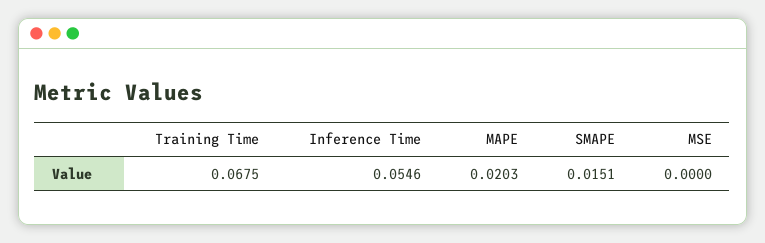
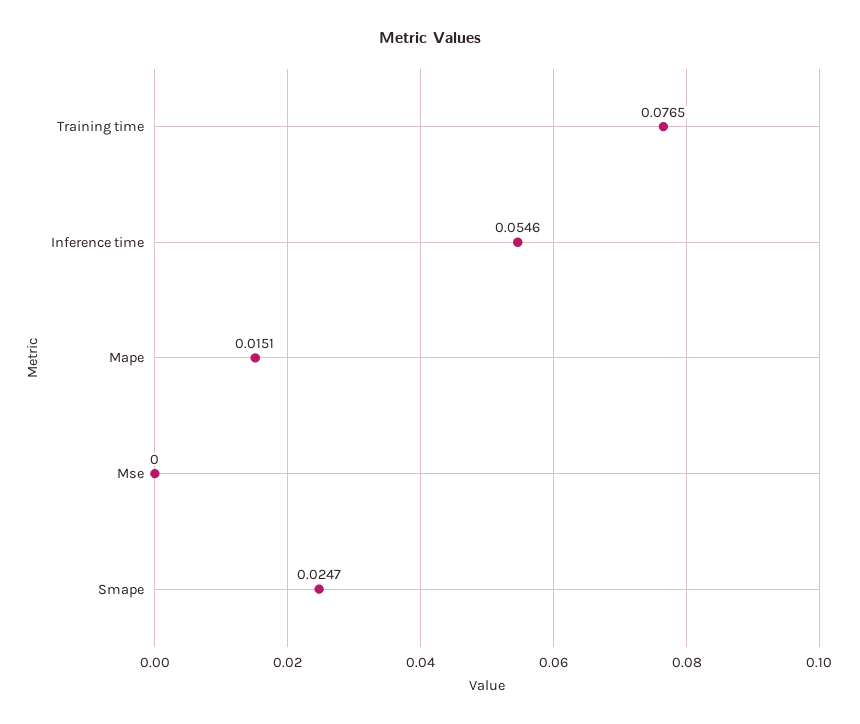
  {
-   "Training Time": 0.0675,
+   "Training Time": 0.0765,
    "Inference Time": 0.0546,
-   "MAPE": 0.0203,
+   "MAPE": 0.0151,
-   "SMAPE": 0.0151,
+   "SMAPE": 0.0247,
    "MSE": 0
  }

